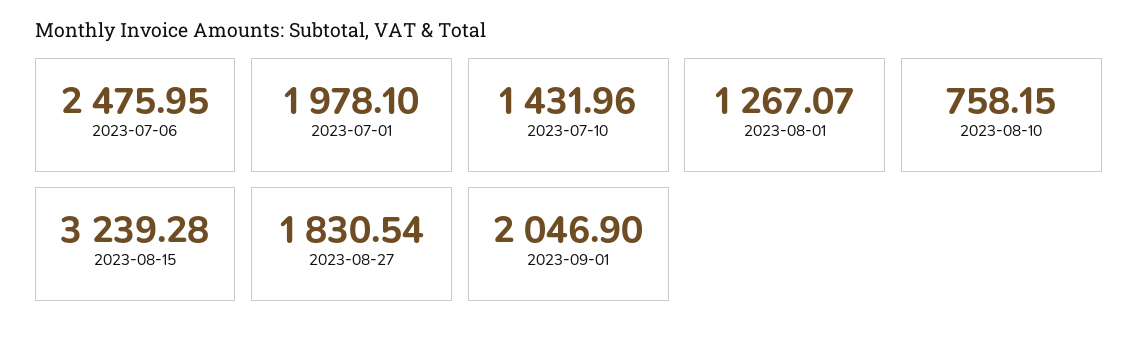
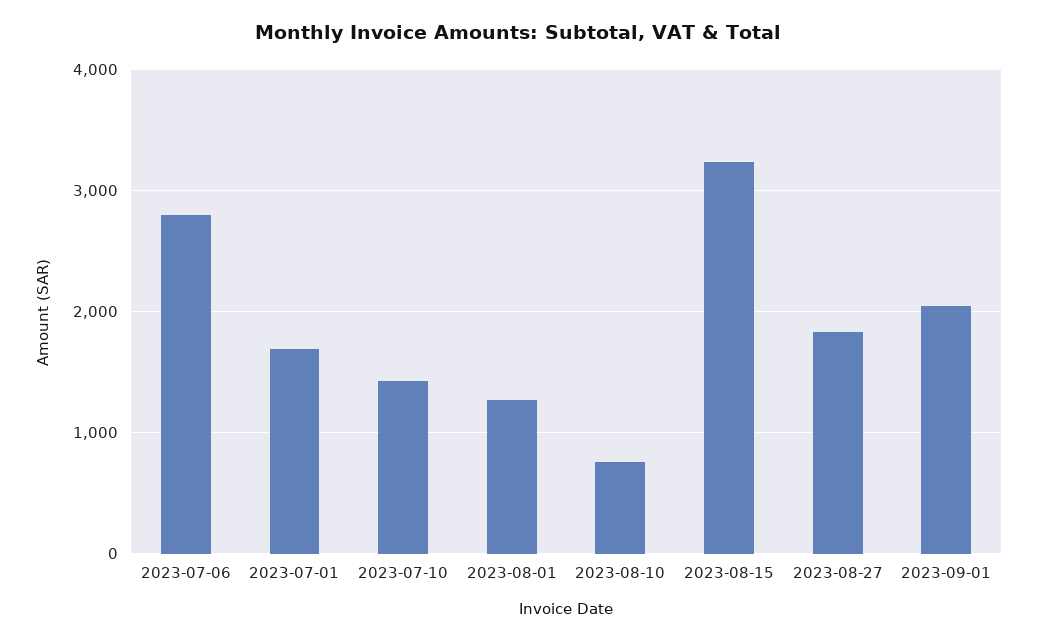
  {
-   "2023-07-06": 2475.95,
+   "2023-07-06": 2800,
-   "2023-07-01": 1978.1,
+   "2023-07-01": 1700,
    "2023-07-10": 1431.96,
    "2023-08-01": 1267.07,
    "2023-08-10": 758.15,
    "2023-08-15": 3239.28,
    "2023-08-27": 1830.54,
    "2023-09-01": 2046.9
  }

